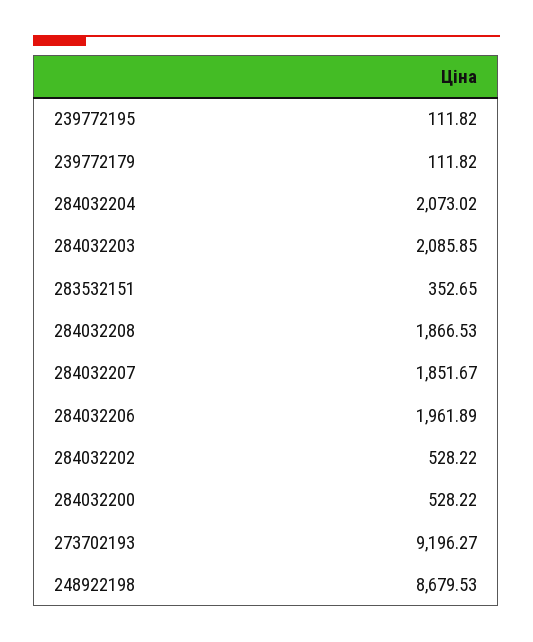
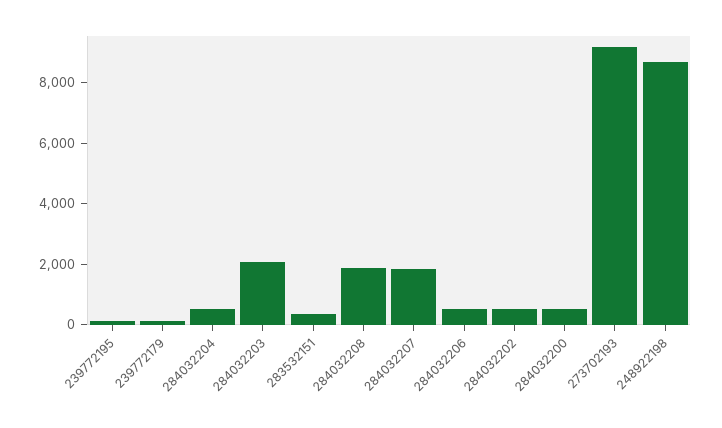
  {
    "239772195": 111.82,
    "239772179": 111.82,
-   "284032204": 2073.02,
+   "284032204": 500,
    "284032203": 2085.85,
    "283532151": 352.65,
    "284032208": 1866.53,
    "284032207": 1851.67,
-   "284032206": 1961.89,
+   "284032206": 500,
    "284032202": 528.22,
    "284032200": 528.22,
    "273702193": 9196.27,
    "248922198": 8679.53
  }

